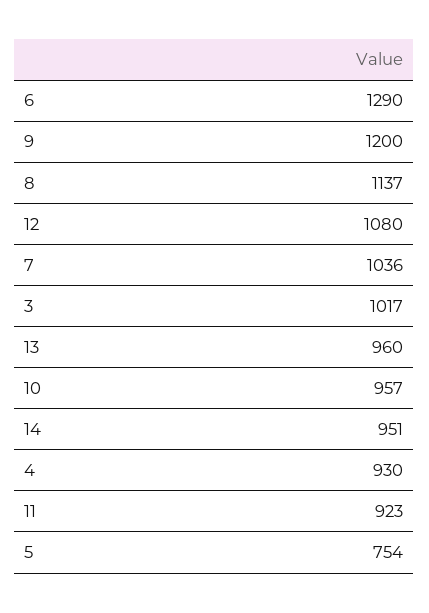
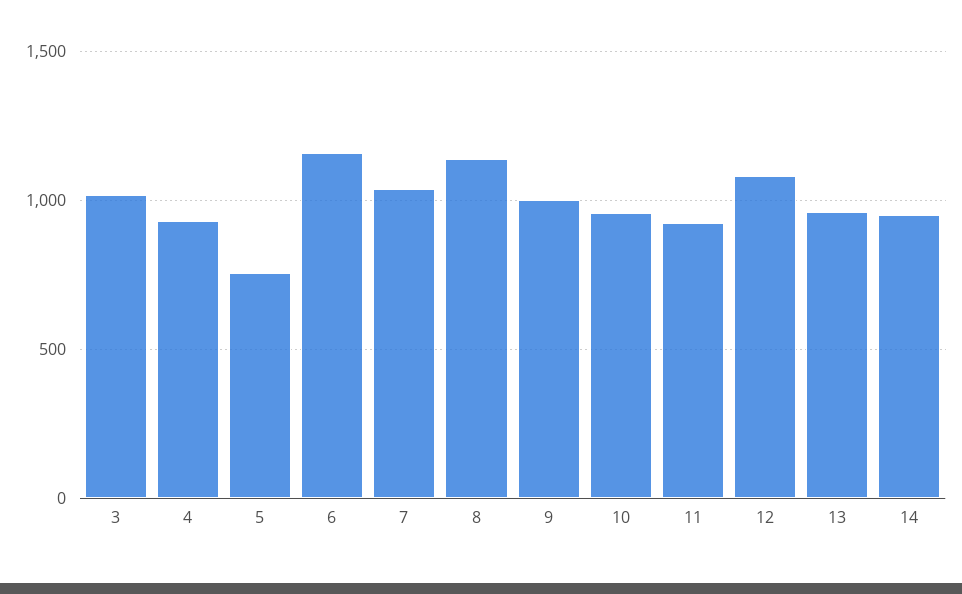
  {
-   "6": 1290,
+   "6": 1150,
-   "9": 1200,
+   "9": 1000,
    "8": 1137,
    "12": 1080,
    "7": 1036,
    "3": 1017,
    "13": 960,
    "10": 957,
    "14": 951,
    "4": 930,
    "11": 923,
    "5": 754
  }

